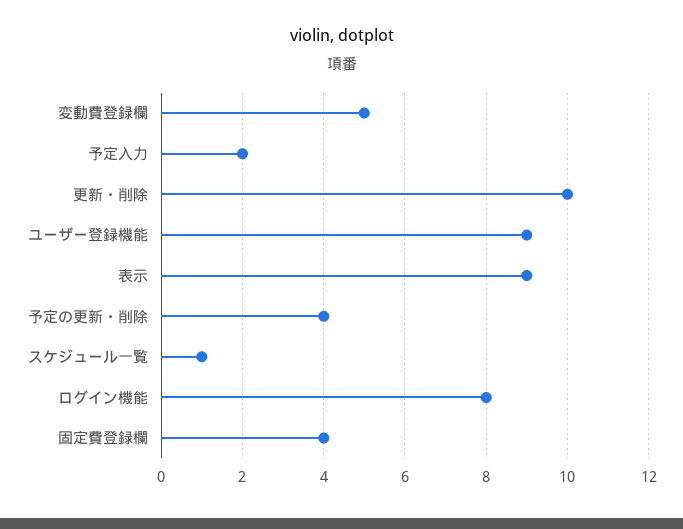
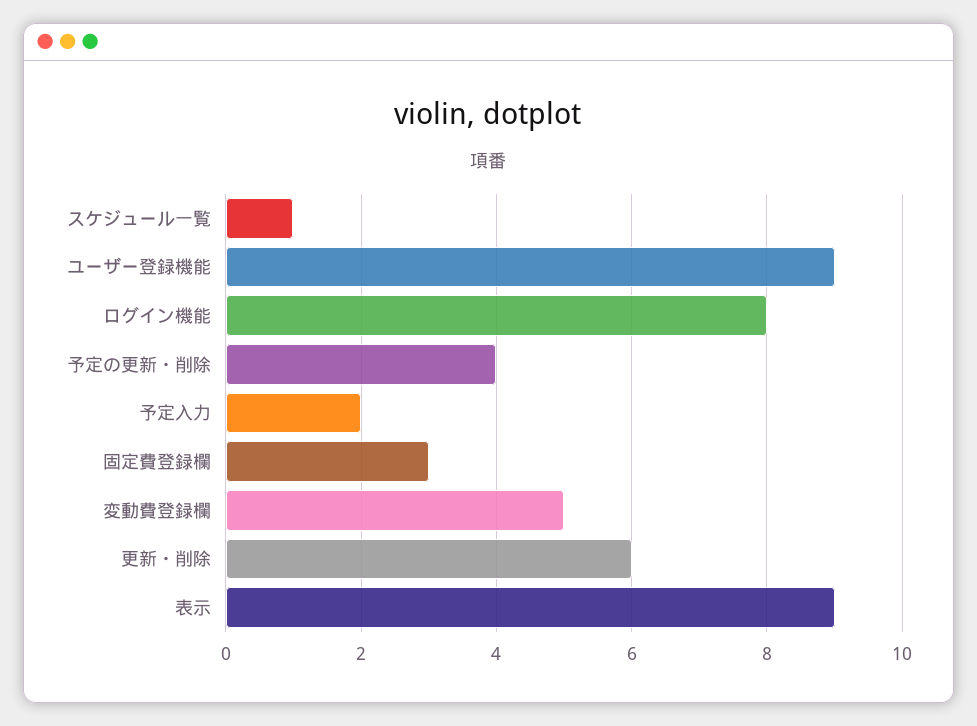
  {
    "変動費登録欄": 5,
    "予定入力": 2,
-   "更新・削除": 10,
+   "更新・削除": 6,
    "ユーザー登録機能": 9,
    "表示": 9,
    "予定の更新・削除": 4,
    "スケジュール一覧": 1,
    "ログイン機能": 8,
-   "固定費登録欄": 4
+   "固定費登録欄": 3
  }

